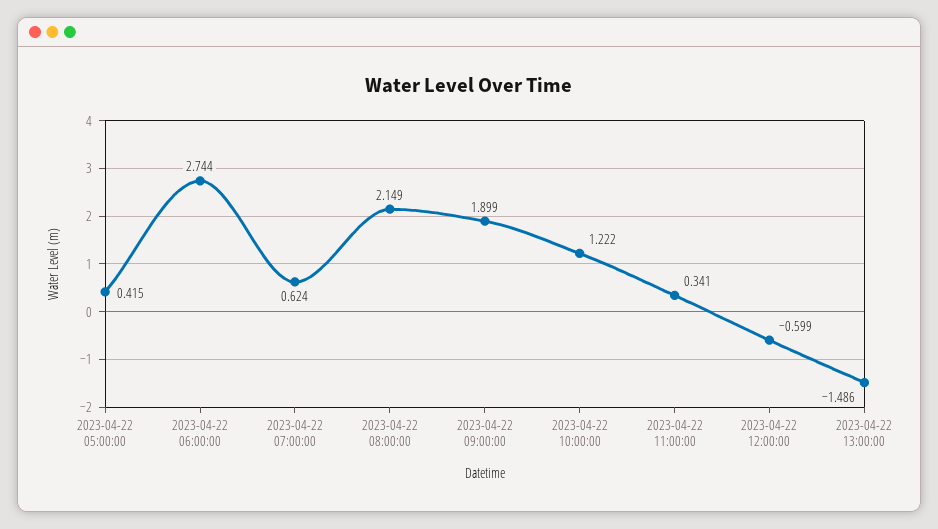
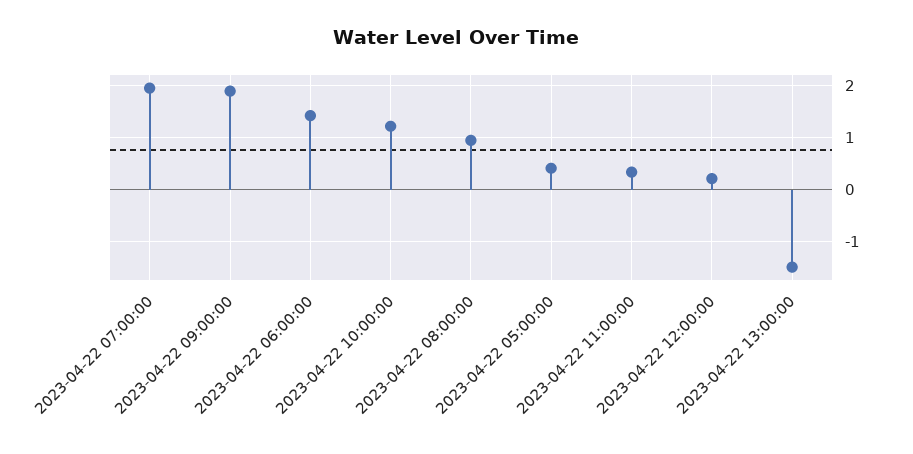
  {
    "2023-04-22 05:00:00": 0.415,
-   "2023-04-22 06:00:00": 2.744,
+   "2023-04-22 06:00:00": 1.4,
-   "2023-04-22 07:00:00": 0.624,
+   "2023-04-22 07:00:00": 2,
-   "2023-04-22 08:00:00": 2.149,
+   "2023-04-22 08:00:00": 1,
    "2023-04-22 09:00:00": 1.899,
    "2023-04-22 10:00:00": 1.222,
    "2023-04-22 11:00:00": 0.341,
-   "2023-04-22 12:00:00": -0.599,
+   "2023-04-22 12:00:00": 0.2,
    "2023-04-22 13:00:00": -1.486
  }

